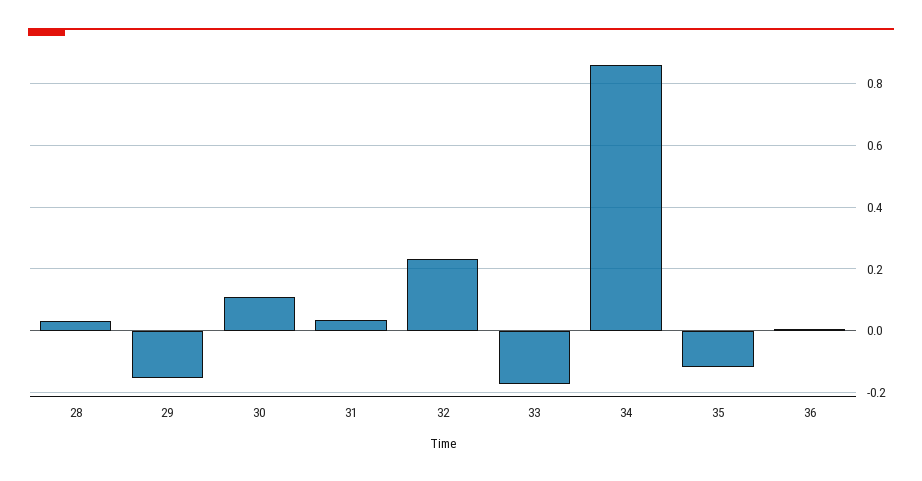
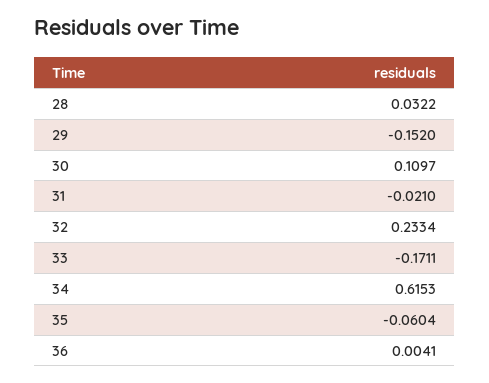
  {
    "28": 0.0322,
    "29": -0.152,
    "30": 0.1097,
-   "31": 0.04,
+   "31": -0.021,
    "32": 0.2334,
    "33": -0.1711,
-   "34": 0.86,
+   "34": 0.6153,
-   "35": -0.12,
+   "35": -0.0604,
    "36": 0.0041
  }

